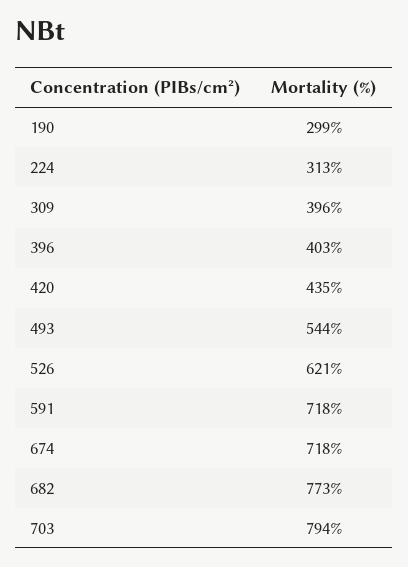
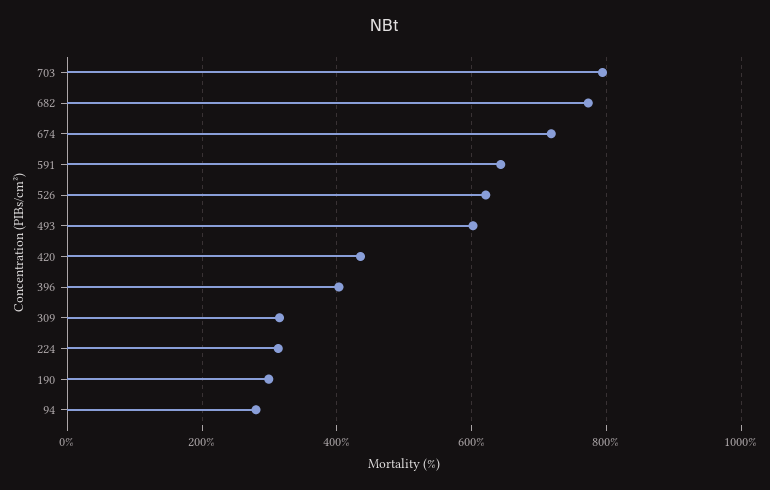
  {
    "190": 299,
    "224": 313,
-   "309": 396,
+   "309": 320,
    "396": 403,
    "420": 435,
-   "493": 544,
+   "493": 600,
    "526": 621,
-   "591": 718,
+   "591": 640,
    "674": 718,
    "682": 773,
-   "703": 794
+   "703": 794,
+   "94": 280
  }

